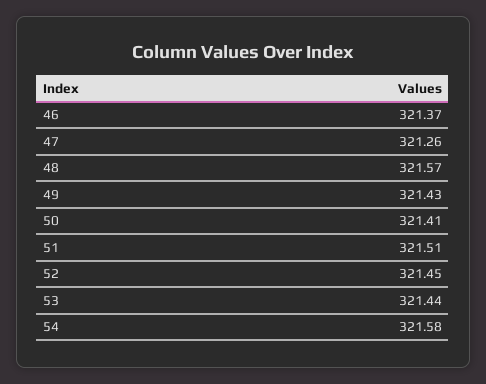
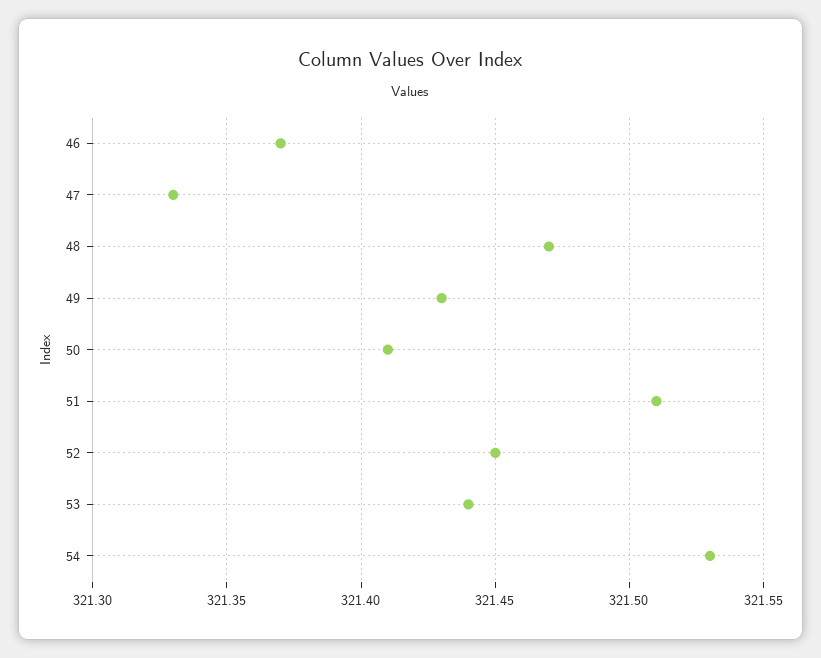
  {
    "46": 321.37,
-   "47": 321.26,
+   "47": 321.33,
-   "48": 321.57,
+   "48": 321.47,
    "49": 321.43,
    "50": 321.41,
    "51": 321.51,
    "52": 321.45,
    "53": 321.44,
-   "54": 321.58
+   "54": 321.53
  }

